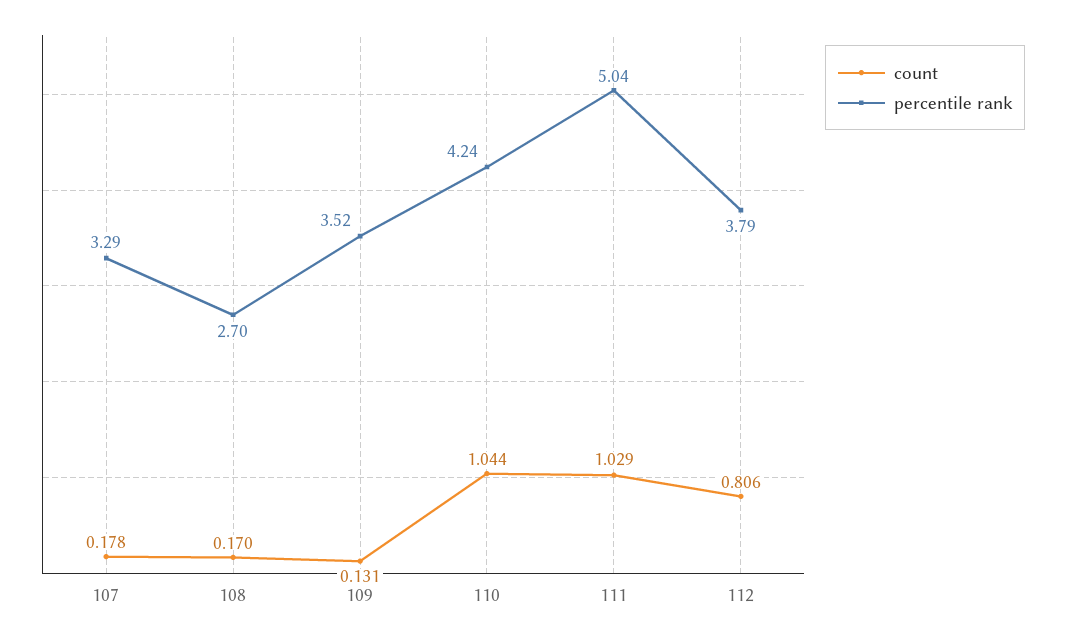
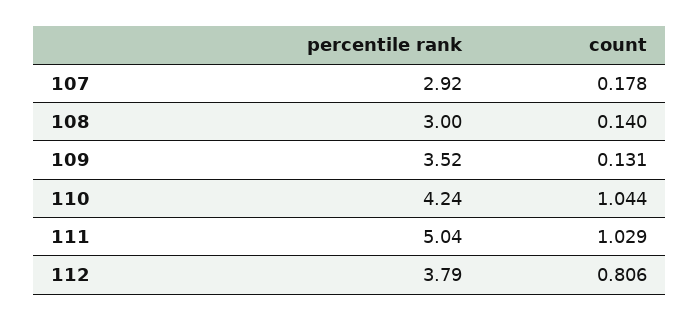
  {
    "count": {
      "107": 0.178,
-     "108": 0.17,
+     "108": 0.14,
      "109": 0.131,
      "110": 1.044,
      "111": 1.029,
      "112": 0.806
    },
    "percentile rank": {
-     "107": 3.29,
+     "107": 2.92,
-     "108": 2.7,
+     "108": 3,
      "109": 3.52,
      "110": 4.24,
      "111": 5.04,
      "112": 3.79
    }
  }

